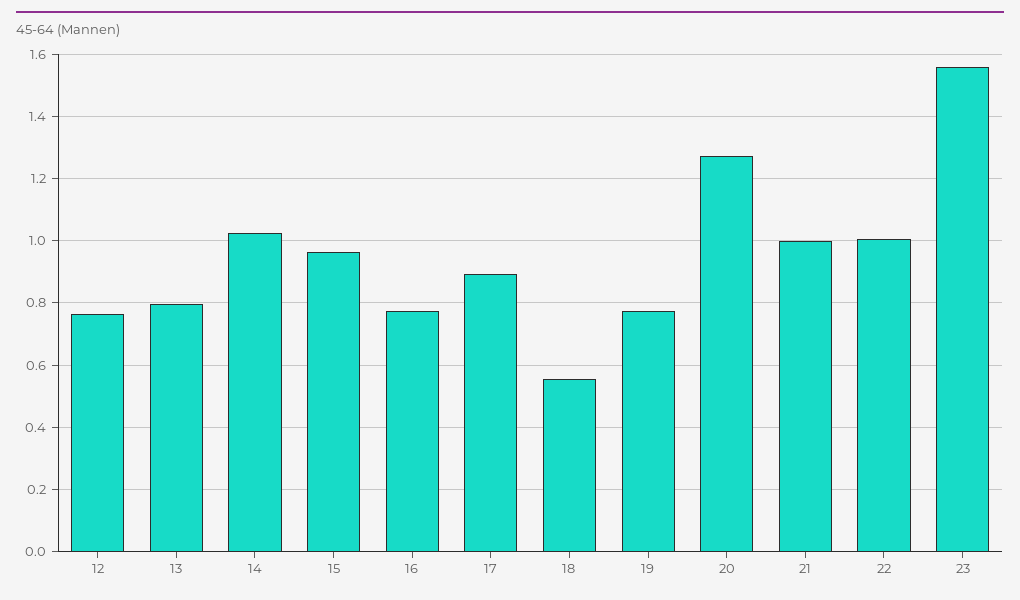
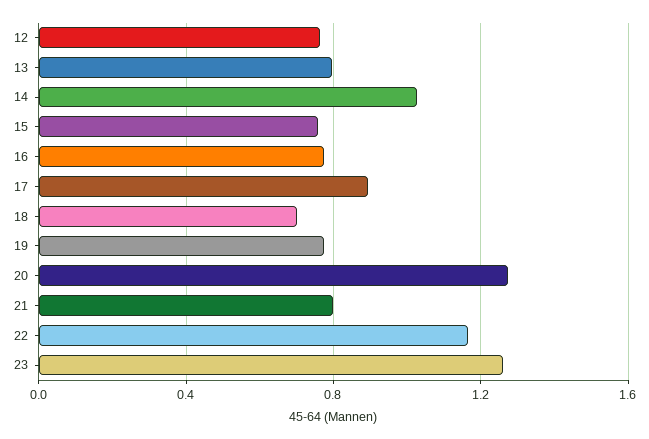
  {
    "12": 0.76,
    "13": 0.8,
    "14": 1.02,
-   "15": 0.96,
+   "15": 0.75,
    "16": 0.78,
    "17": 0.9,
-   "18": 0.56,
+   "18": 0.7,
    "19": 0.78,
    "20": 1.28,
-   "21": 1,
+   "21": 0.8,
-   "22": 1,
+   "22": 1.15,
-   "23": 1.56
+   "23": 1.25
  }

